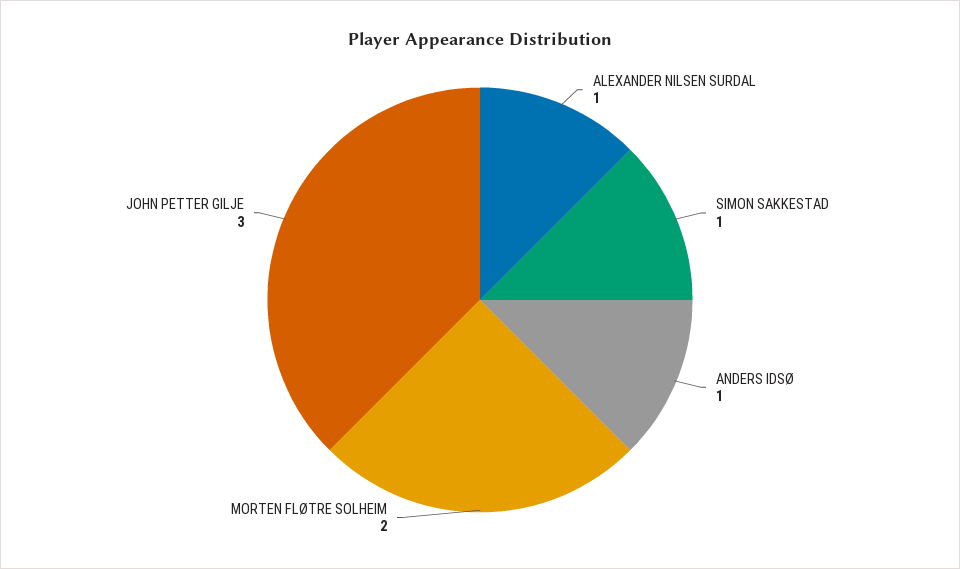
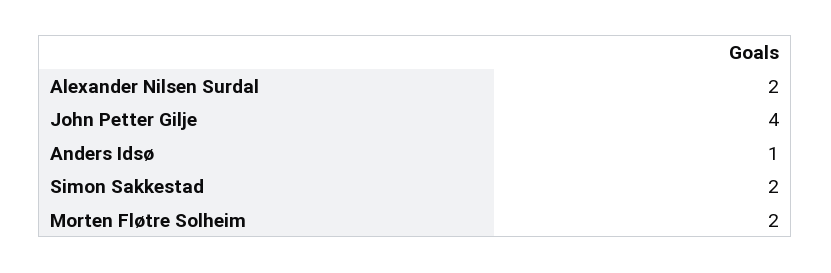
  {
-   "ALEXANDER NILSEN SURDAL": 1,
+   "ALEXANDER NILSEN SURDAL": 2,
-   "SIMON SAKKESTAD": 1,
+   "SIMON SAKKESTAD": 2,
    "ANDERS IDSØ": 1,
    "MORTEN FLØTRE SOLHEIM": 2,
-   "JOHN PETTER GILJE": 3
+   "JOHN PETTER GILJE": 4
  }

